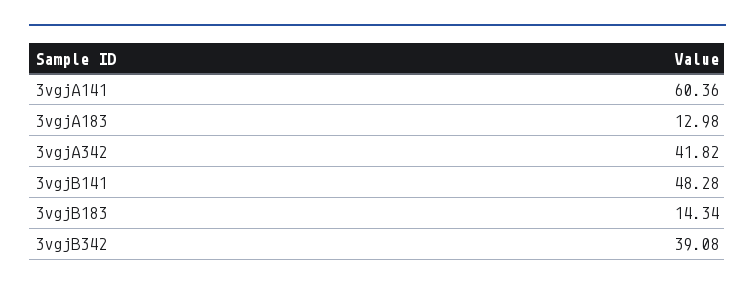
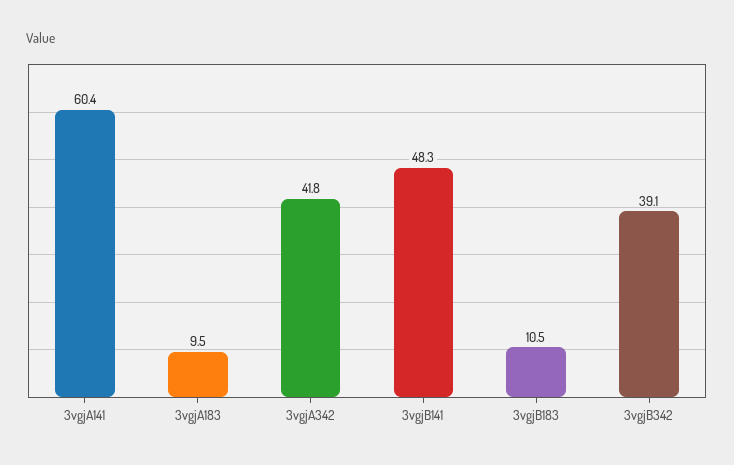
  {
    "3vgjA141": 60.36,
-   "3vgjA183": 12.98,
+   "3vgjA183": 9.5,
    "3vgjA342": 41.82,
    "3vgjB141": 48.28,
-   "3vgjB183": 14.34,
+   "3vgjB183": 10.5,
    "3vgjB342": 39.08
  }

